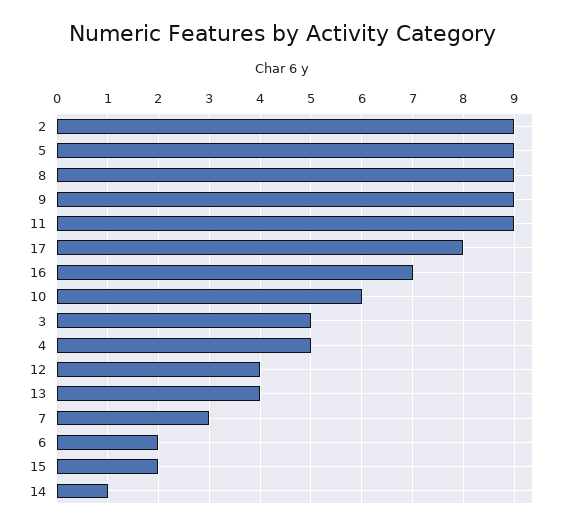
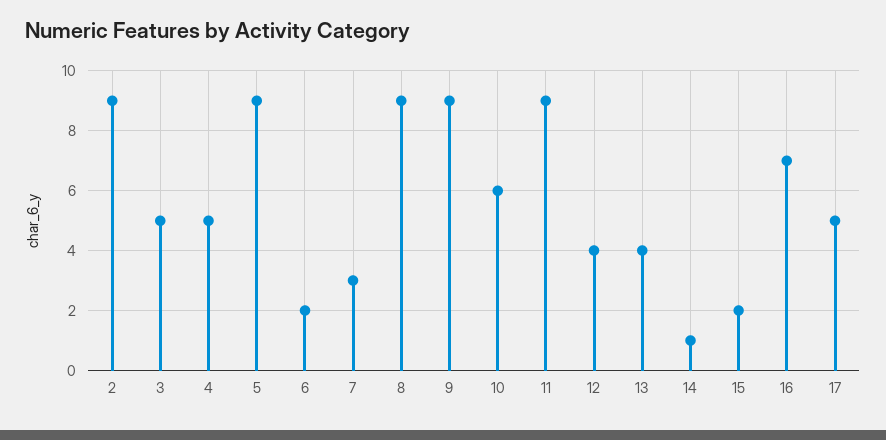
  {
    "2": 9,
    "5": 9,
    "8": 9,
    "9": 9,
    "11": 9,
-   "17": 8,
+   "17": 5,
    "16": 7,
    "10": 6,
    "3": 5,
    "4": 5,
    "12": 4,
    "13": 4,
    "7": 3,
    "6": 2,
    "15": 2,
    "14": 1
  }

